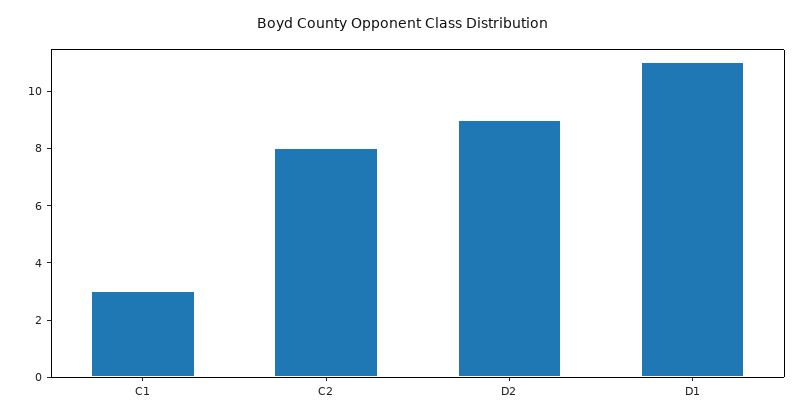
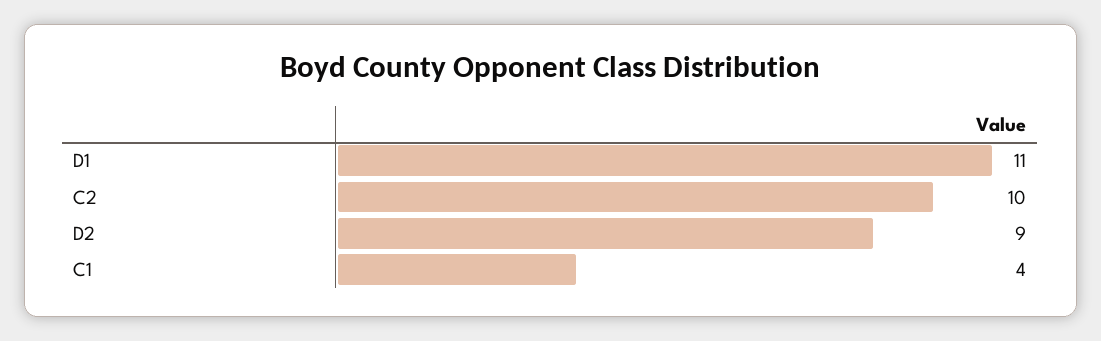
  {
-   "C1": 3,
+   "C1": 4,
-   "C2": 8,
+   "C2": 10,
    "D2": 9,
    "D1": 11
  }

